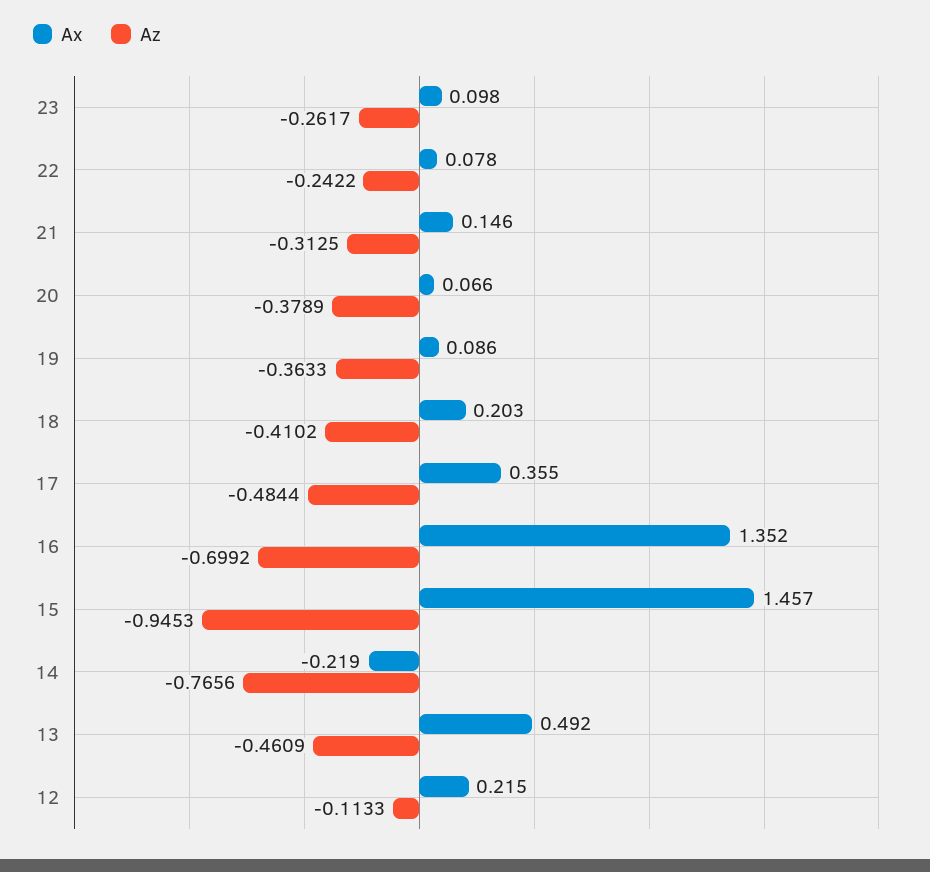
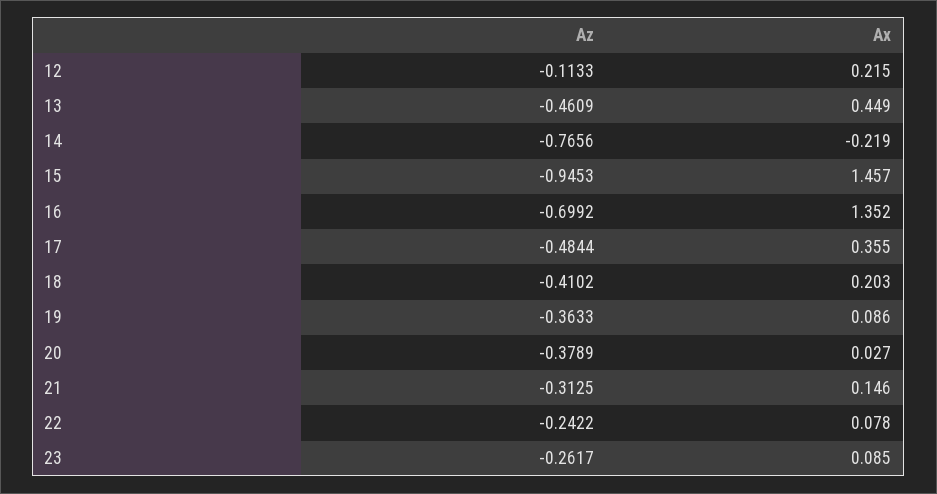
  {
    "Ax": {
-     "23": 0.098,
+     "23": 0.085,
      "22": 0.078,
      "21": 0.146,
-     "20": 0.066,
+     "20": 0.027,
      "19": 0.086,
      "18": 0.203,
      "17": 0.355,
      "16": 1.352,
      "15": 1.457,
      "14": -0.219,
-     "13": 0.492,
+     "13": 0.449,
      "12": 0.215
    },
    "Az": {
      "23": -0.2617,
      "22": -0.2422,
      "21": -0.3125,
      "20": -0.3789,
      "19": -0.3633,
      "18": -0.4102,
      "17": -0.4844,
      "16": -0.6992,
      "15": -0.9453,
      "14": -0.7656,
      "13": -0.4609,
      "12": -0.1133
    }
  }

